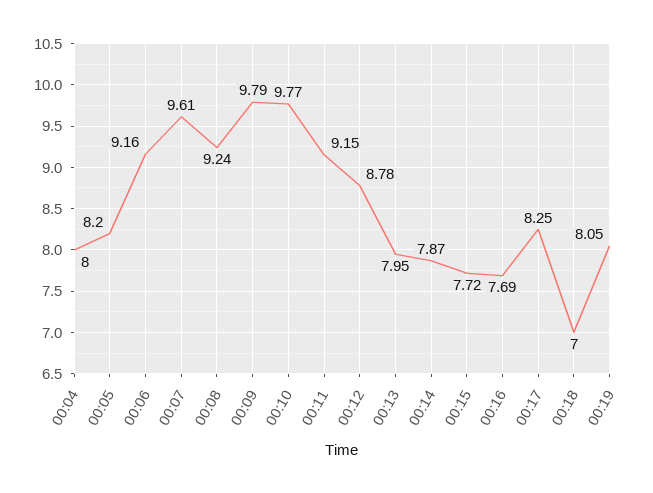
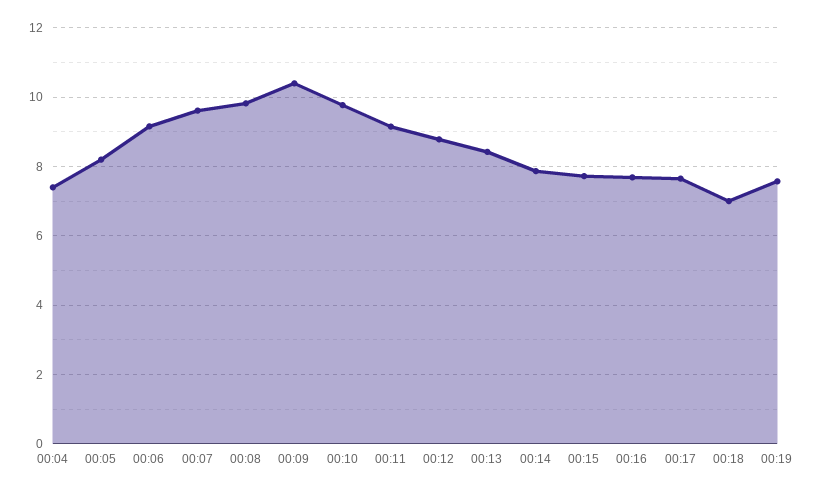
  {
-   "00:04": 8,
+   "00:04": 7.4,
    "00:05": 8.2,
    "00:06": 9.16,
    "00:07": 9.61,
-   "00:08": 9.24,
+   "00:08": 9.8,
-   "00:09": 9.79,
+   "00:09": 10.4,
    "00:10": 9.77,
    "00:11": 9.15,
    "00:12": 8.78,
-   "00:13": 7.95,
+   "00:13": 8.4,
    "00:14": 7.87,
    "00:15": 7.72,
    "00:16": 7.69,
-   "00:17": 8.25,
+   "00:17": 7.6,
    "00:18": 7,
-   "00:19": 8.05
+   "00:19": 7.6
  }

